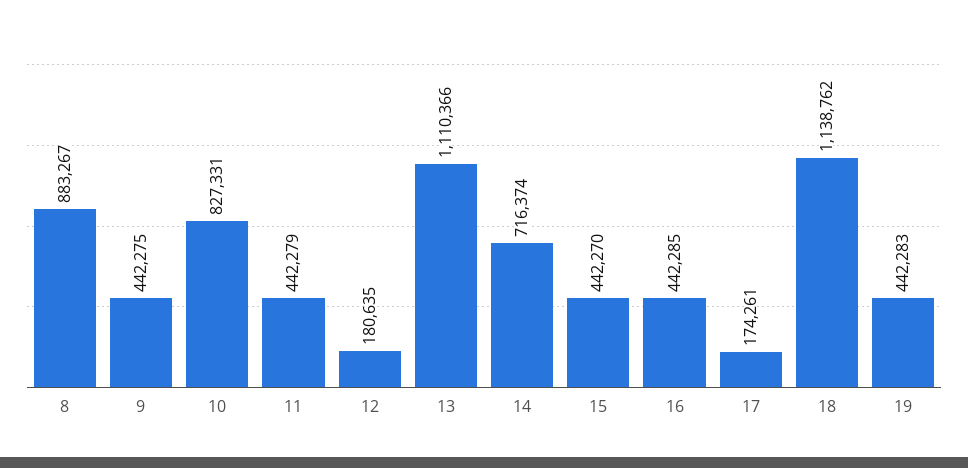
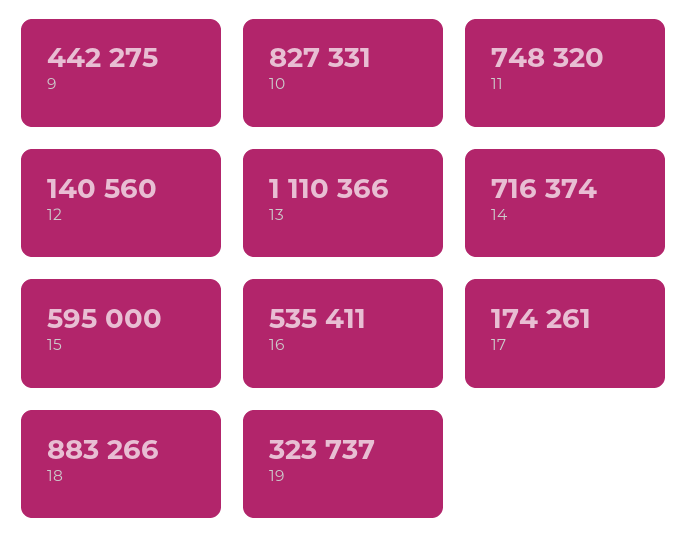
  {
-   "8": 883267,
    "9": 442275,
    "10": 827331,
-   "11": 442279,
+   "11": 748320,
-   "12": 180635,
+   "12": 140560,
    "13": 1110366,
    "14": 716374,
-   "15": 442270,
+   "15": 595000,
-   "16": 442285,
+   "16": 535411,
    "17": 174261,
-   "18": 1138762,
+   "18": 883266,
-   "19": 442283
+   "19": 323737
  }

